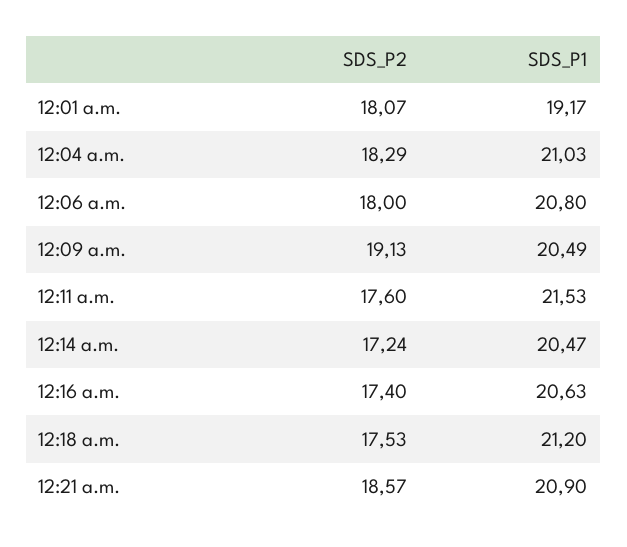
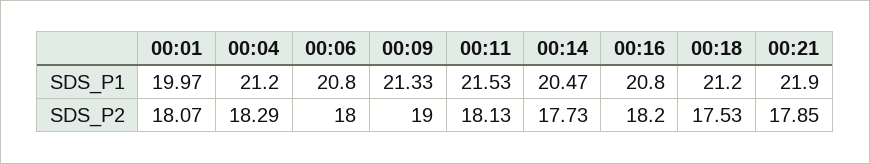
  {
    "SDS_P2": {
      "12:01 a.m.": 18.07,
      "12:04 a.m.": 18.29,
      "12:06 a.m.": 18,
-     "12:09 a.m.": 19.13,
+     "12:09 a.m.": 19,
-     "12:11 a.m.": 17.6,
+     "12:11 a.m.": 18.13,
-     "12:14 a.m.": 17.24,
+     "12:14 a.m.": 17.73,
-     "12:16 a.m.": 17.4,
+     "12:16 a.m.": 18.2,
      "12:18 a.m.": 17.53,
-     "12:21 a.m.": 18.57
+     "12:21 a.m.": 17.85
    },
    "SDS_P1": {
-     "12:01 a.m.": 19.17,
+     "12:01 a.m.": 19.97,
-     "12:04 a.m.": 21.03,
+     "12:04 a.m.": 21.2,
      "12:06 a.m.": 20.8,
-     "12:09 a.m.": 20.49,
+     "12:09 a.m.": 21.33,
      "12:11 a.m.": 21.53,
      "12:14 a.m.": 20.47,
-     "12:16 a.m.": 20.63,
+     "12:16 a.m.": 20.8,
      "12:18 a.m.": 21.2,
-     "12:21 a.m.": 20.9
+     "12:21 a.m.": 21.9
    }
  }

